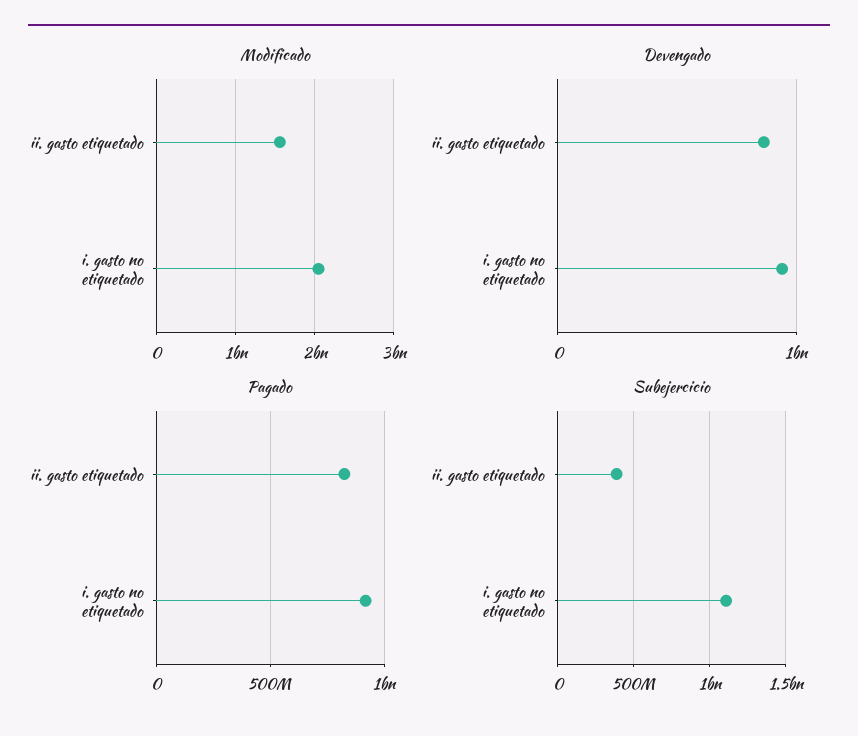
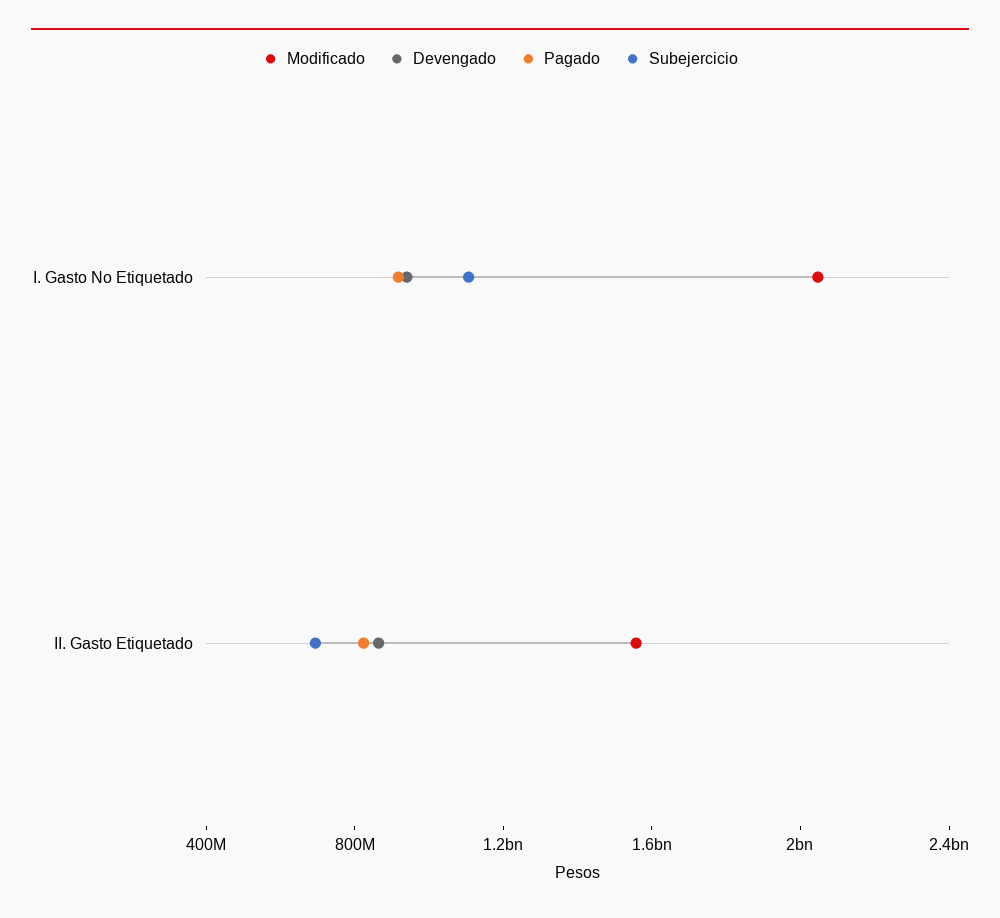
  {
    "Modificado": {
      "ii. gasto etiquetado": 1600000000,
      "i. gasto no etiquetado": 2000000000
    },
    "Devengado": {
      "ii. gasto etiquetado": 900000000,
      "i. gasto no etiquetado": 900000000
    },
    "Pagado": {
      "ii. gasto etiquetado": 800000000,
      "i. gasto no etiquetado": 900000000
    },
    "Subejercicio": {
-     "ii. gasto etiquetado": 400000000,
+     "ii. gasto etiquetado": 700000000,
      "i. gasto no etiquetado": 1100000000
    }
  }

